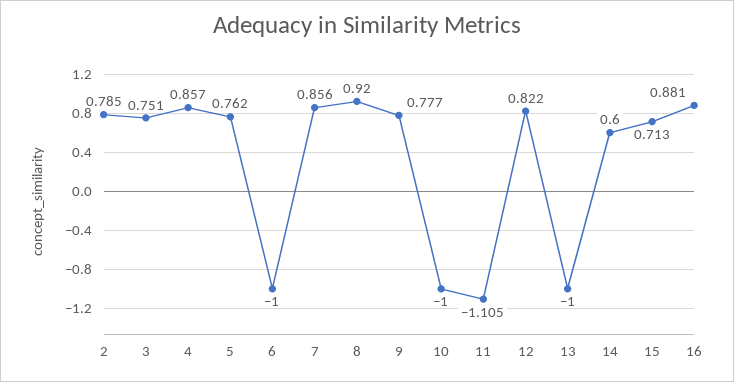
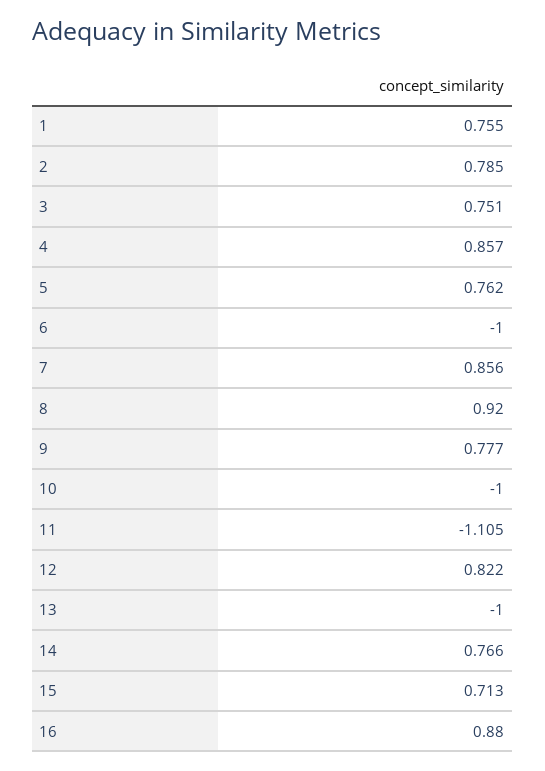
  {
    "2": 0.785,
    "3": 0.751,
    "4": 0.857,
    "5": 0.762,
    "6": -1,
    "7": 0.856,
    "8": 0.92,
    "9": 0.777,
    "10": -1,
    "11": -1.105,
    "12": 0.822,
    "13": -1,
-   "14": 0.6,
+   "14": 0.766,
    "15": 0.713,
-   "16": 0.881
+   "16": 0.88,
+   "1": 0.755
  }

